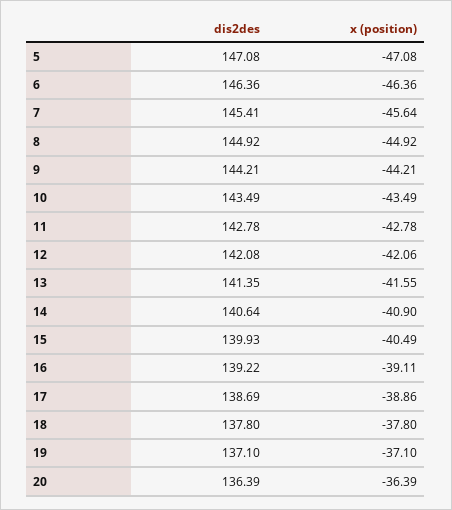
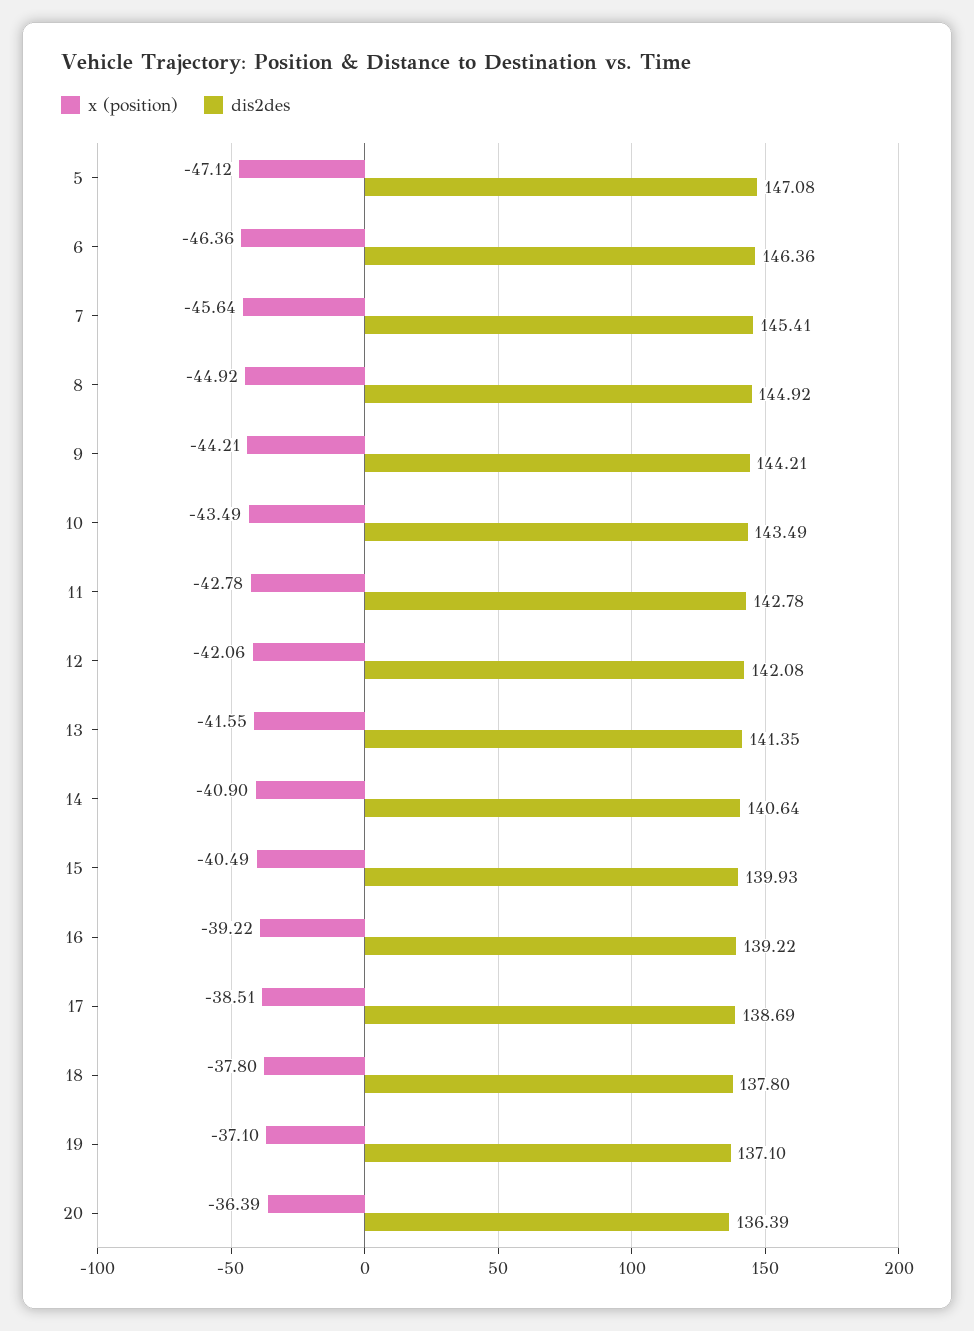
  {
    "dis2des": {
      "5": 147.08,
      "6": 146.36,
      "7": 145.41,
      "8": 144.92,
      "9": 144.21,
      "10": 143.49,
      "11": 142.78,
      "12": 142.08,
      "13": 141.35,
      "14": 140.64,
      "15": 139.93,
      "16": 139.22,
      "17": 138.69,
      "18": 137.8,
      "19": 137.1,
      "20": 136.39
    },
    "x (position)": {
-     "5": -47.08,
+     "5": -47.12,
      "6": -46.36,
      "7": -45.64,
      "8": -44.92,
      "9": -44.21,
      "10": -43.49,
      "11": -42.78,
      "12": -42.06,
      "13": -41.55,
      "14": -40.9,
      "15": -40.49,
-     "16": -39.11,
+     "16": -39.22,
-     "17": -38.86,
+     "17": -38.51,
      "18": -37.8,
      "19": -37.1,
      "20": -36.39
    }
  }

